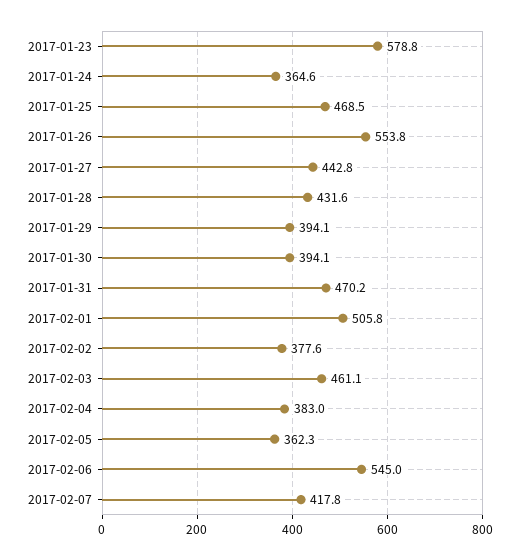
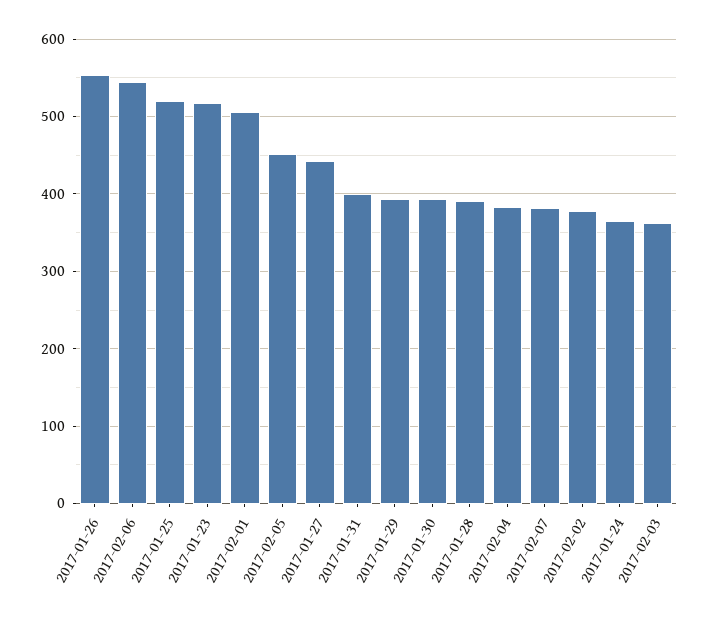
  {
-   "2017-01-23": 578.8,
+   "2017-01-23": 520,
    "2017-01-24": 364.6,
-   "2017-01-25": 468.5,
+   "2017-01-25": 520,
    "2017-01-26": 553.8,
    "2017-01-27": 442.8,
-   "2017-01-28": 431.6,
+   "2017-01-28": 390,
    "2017-01-29": 394.1,
    "2017-01-30": 394.1,
-   "2017-01-31": 470.2,
+   "2017-01-31": 400,
    "2017-02-01": 505.8,
    "2017-02-02": 377.6,
-   "2017-02-03": 461.1,
+   "2017-02-03": 360,
    "2017-02-04": 383,
-   "2017-02-05": 362.3,
+   "2017-02-05": 450,
    "2017-02-06": 545,
-   "2017-02-07": 417.8
+   "2017-02-07": 380
  }

